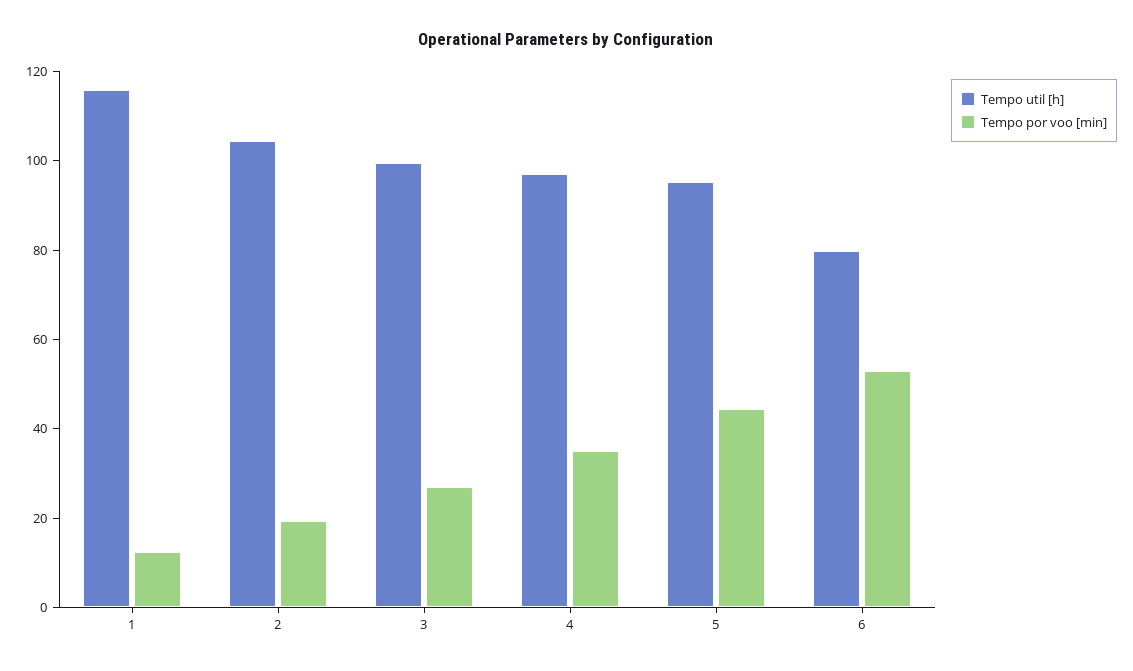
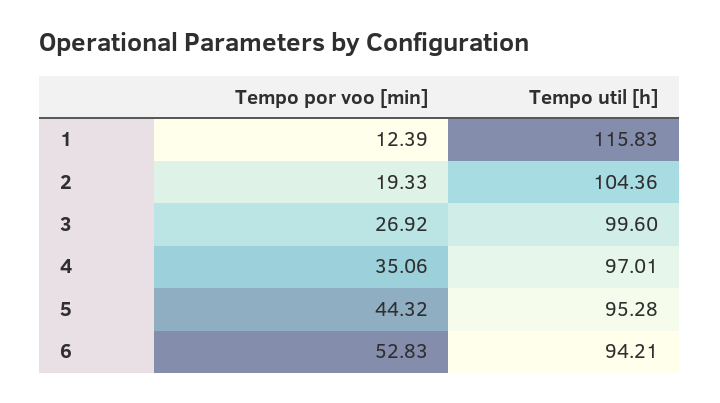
  {
    "Tempo util [h]": {
      "1": 115.83,
      "2": 104.36,
      "3": 99.6,
      "4": 97.01,
      "5": 95.28,
-     "6": 80
+     "6": 94.21
    },
    "Tempo por voo [min]": {
      "1": 12.39,
      "2": 19.33,
      "3": 26.92,
      "4": 35.06,
      "5": 44.32,
      "6": 52.83
    }
  }

